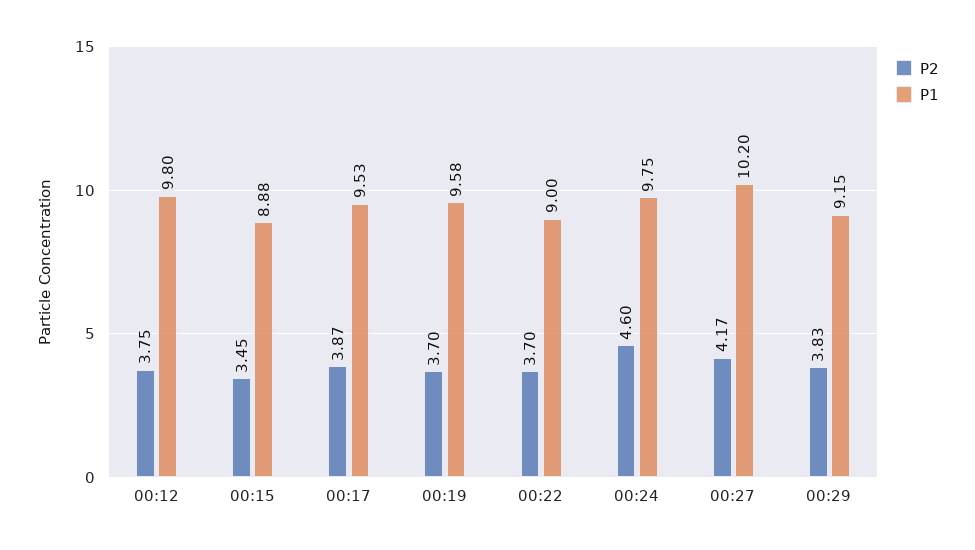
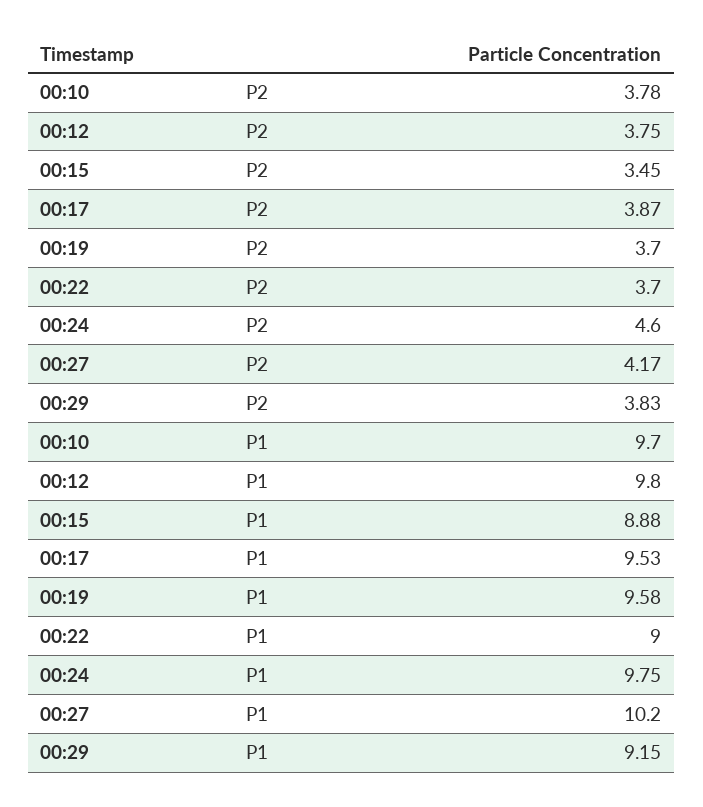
  {
    "P2": {
      "00:12": 3.75,
      "00:15": 3.45,
      "00:17": 3.87,
      "00:19": 3.7,
      "00:22": 3.7,
      "00:24": 4.6,
      "00:27": 4.17,
-     "00:29": 3.83
+     "00:29": 3.83,
+     "00:10": 3.78
    },
    "P1": {
      "00:12": 9.8,
      "00:15": 8.88,
      "00:17": 9.53,
      "00:19": 9.58,
      "00:22": 9,
      "00:24": 9.75,
      "00:27": 10.2,
-     "00:29": 9.15
+     "00:29": 9.15,
+     "00:10": 9.7
    }
  }

